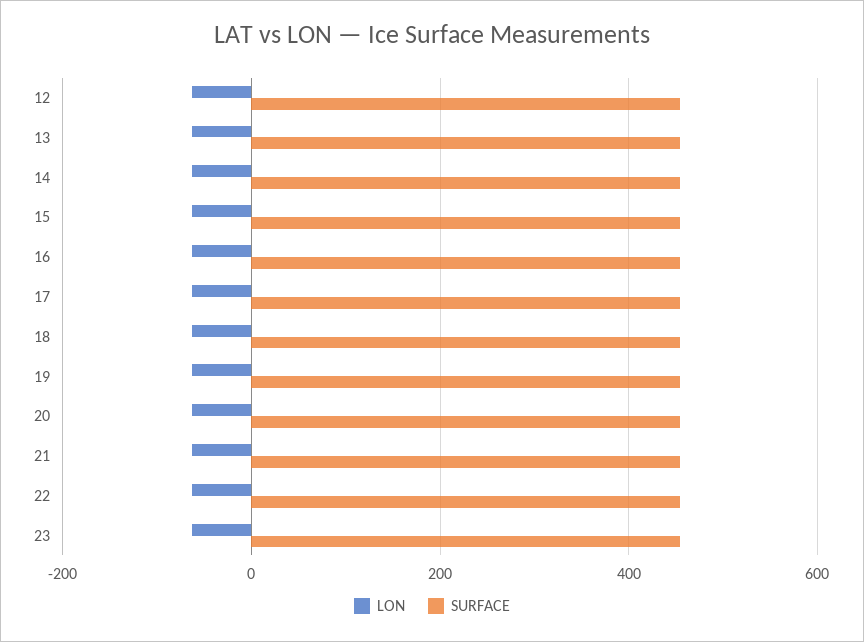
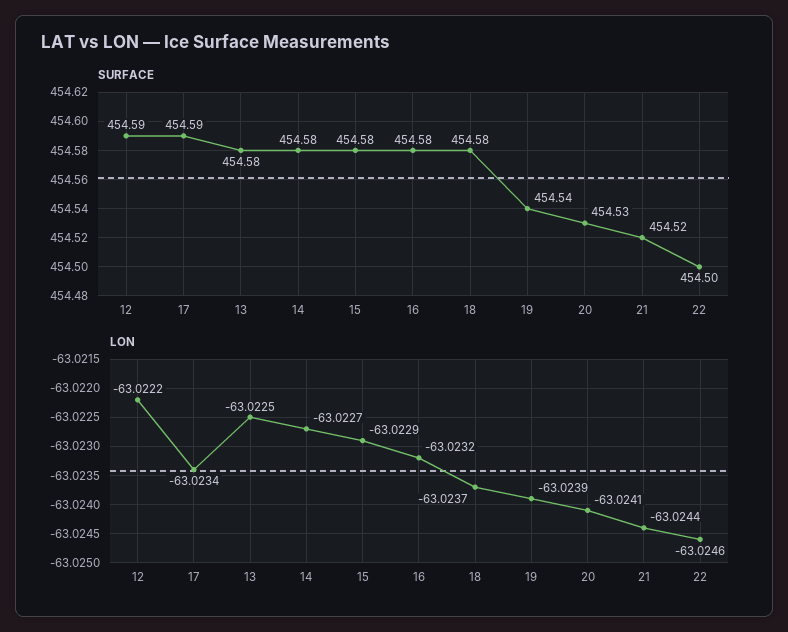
  {
    "LON": {
      "12": -63.0222,
      "13": -63.0225,
      "14": -63.0227,
      "15": -63.0229,
      "16": -63.0232,
      "17": -63.0234,
      "18": -63.0237,
      "19": -63.0239,
      "20": -63.0241,
      "21": -63.0244,
-     "22": -63.0246,
+     "22": -63.0246
-     "23": -60
    },
    "SURFACE": {
      "12": 454.59,
      "13": 454.58,
      "14": 454.58,
      "15": 454.58,
      "16": 454.58,
      "17": 454.59,
      "18": 454.58,
      "19": 454.54,
      "20": 454.53,
      "21": 454.52,
-     "22": 454.5,
+     "22": 454.5
-     "23": 460
    }
  }

